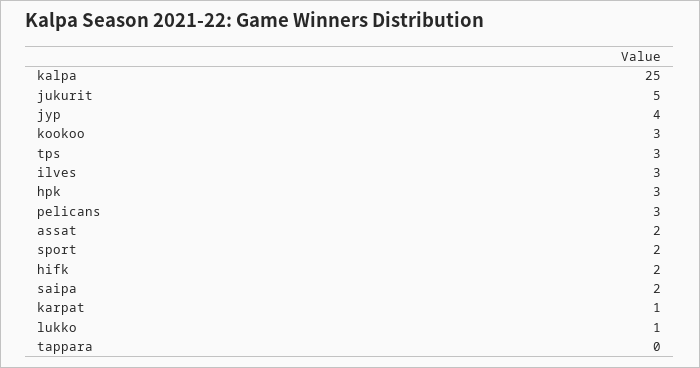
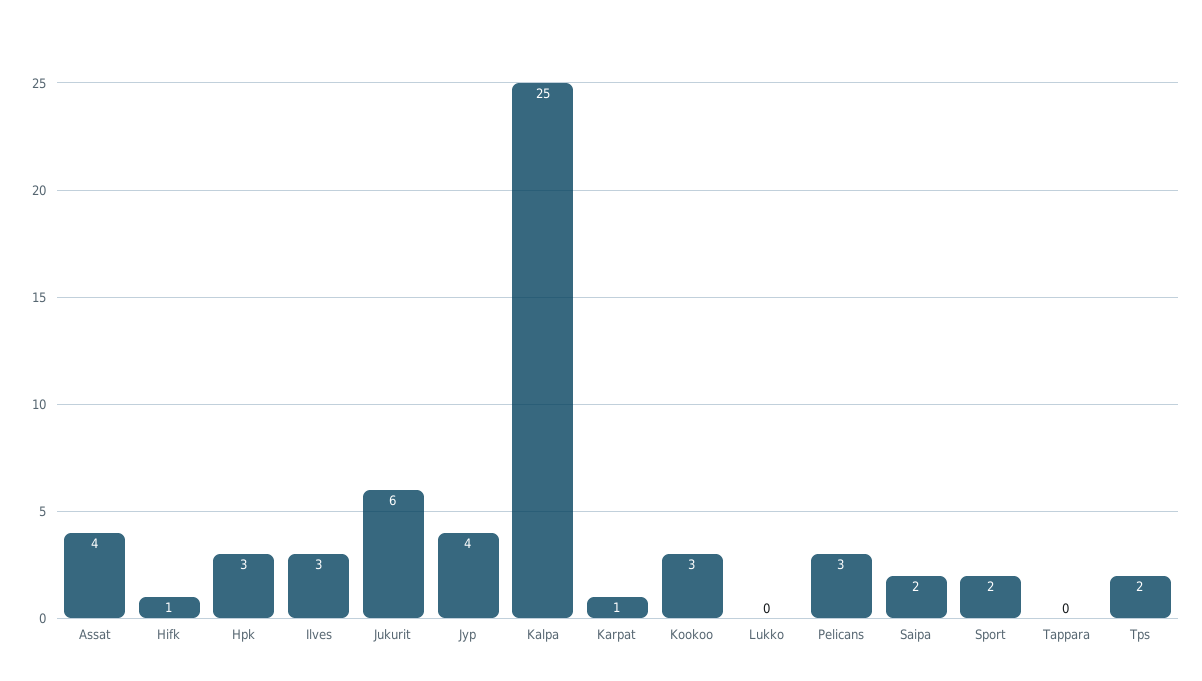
  {
    "kalpa": 25,
-   "jukurit": 5,
+   "jukurit": 6,
    "jyp": 4,
    "kookoo": 3,
-   "tps": 3,
+   "tps": 2,
    "ilves": 3,
    "hpk": 3,
    "pelicans": 3,
-   "assat": 2,
+   "assat": 4,
    "sport": 2,
-   "hifk": 2,
+   "hifk": 1,
    "saipa": 2,
    "karpat": 1,
-   "lukko": 1,
+   "lukko": 0,
    "tappara": 0
  }

